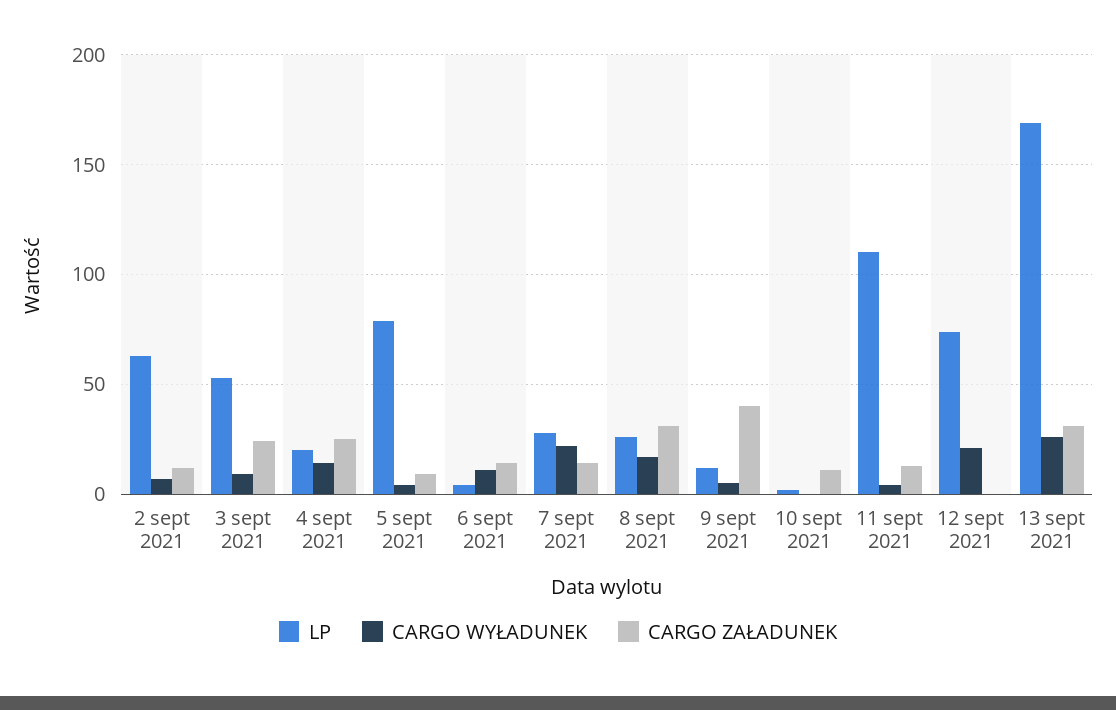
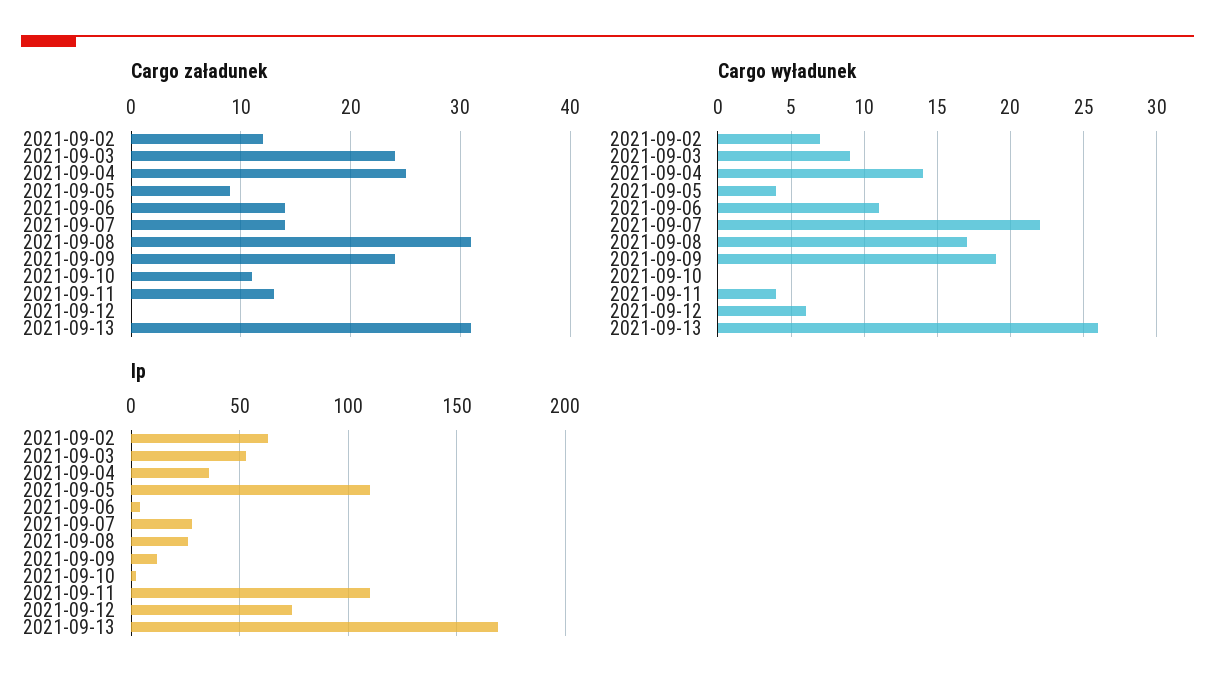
  {
    "LP": {
      "2 sept 2021": 65,
      "3 sept 2021": 55,
-     "4 sept 2021": 20,
+     "4 sept 2021": 35,
-     "5 sept 2021": 80,
+     "5 sept 2021": 110,
      "6 sept 2021": 5,
      "7 sept 2021": 30,
      "8 sept 2021": 25,
      "9 sept 2021": 10,
      "10 sept 2021": 0,
      "11 sept 2021": 110,
      "12 sept 2021": 75,
      "13 sept 2021": 170
    },
    "CARGO WYŁADUNEK": {
      "2 sept 2021": 7,
      "3 sept 2021": 9,
      "4 sept 2021": 14,
      "5 sept 2021": 4,
      "6 sept 2021": 11,
      "7 sept 2021": 22,
      "8 sept 2021": 17,
-     "9 sept 2021": 5,
+     "9 sept 2021": 19,
      "10 sept 2021": 0,
      "11 sept 2021": 4,
-     "12 sept 2021": 20,
+     "12 sept 2021": 6,
      "13 sept 2021": 26
    },
    "CARGO ZAŁADUNEK": {
      "2 sept 2021": 12,
      "3 sept 2021": 24,
      "4 sept 2021": 25,
      "5 sept 2021": 9,
      "6 sept 2021": 14,
      "7 sept 2021": 14,
      "8 sept 2021": 31,
-     "9 sept 2021": 40,
+     "9 sept 2021": 24,
      "10 sept 2021": 11,
      "11 sept 2021": 13,
      "12 sept 2021": 0,
      "13 sept 2021": 31
    }
  }

